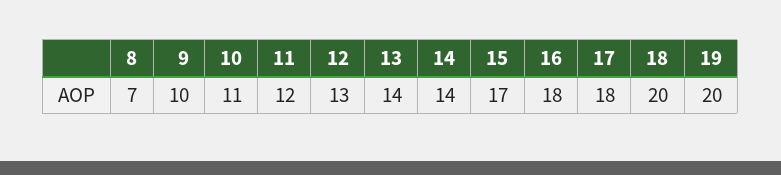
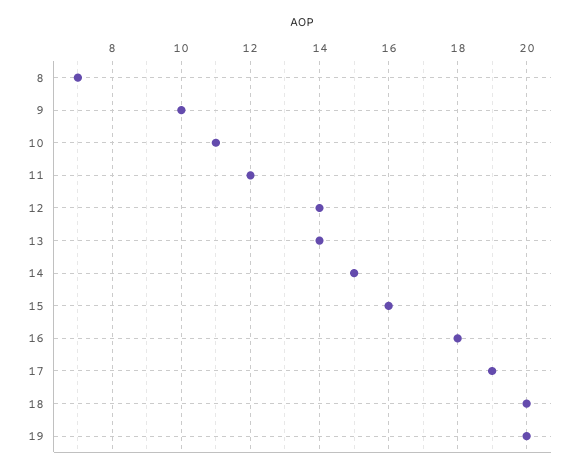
  {
    "8": 7,
    "9": 10,
    "10": 11,
    "11": 12,
-   "12": 13,
+   "12": 14,
    "13": 14,
-   "14": 14,
+   "14": 15,
-   "15": 17,
+   "15": 16,
    "16": 18,
-   "17": 18,
+   "17": 19,
    "18": 20,
    "19": 20
  }

